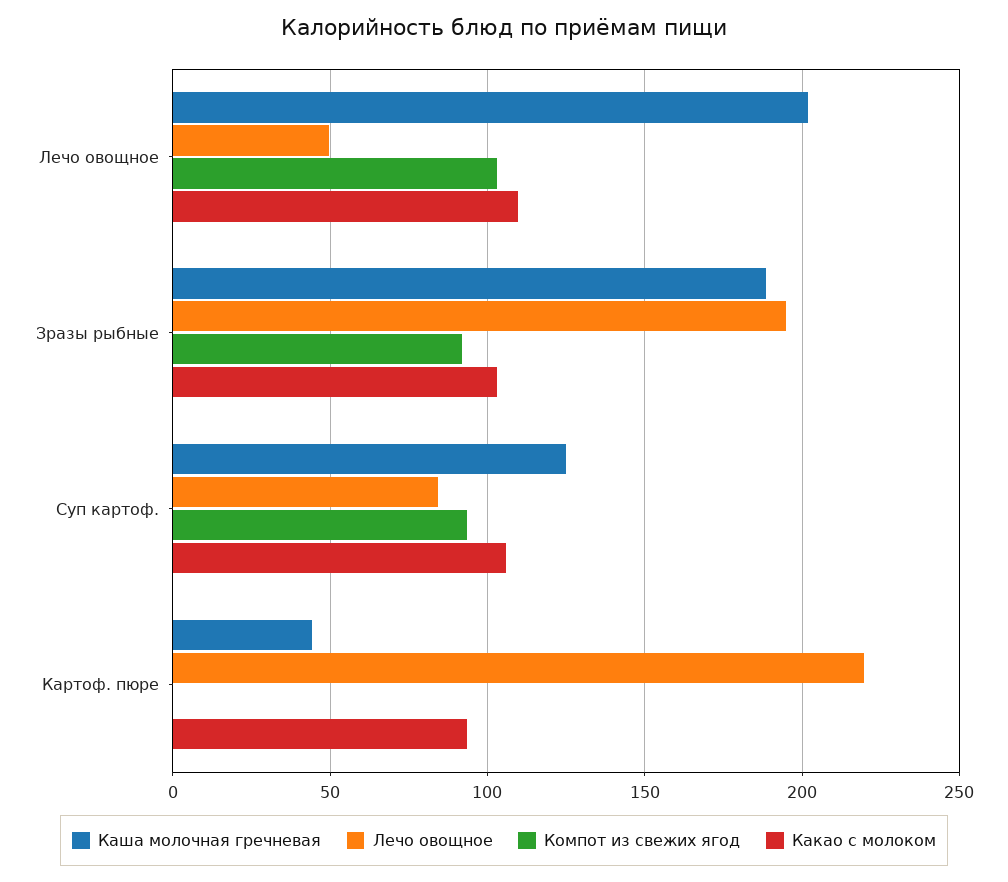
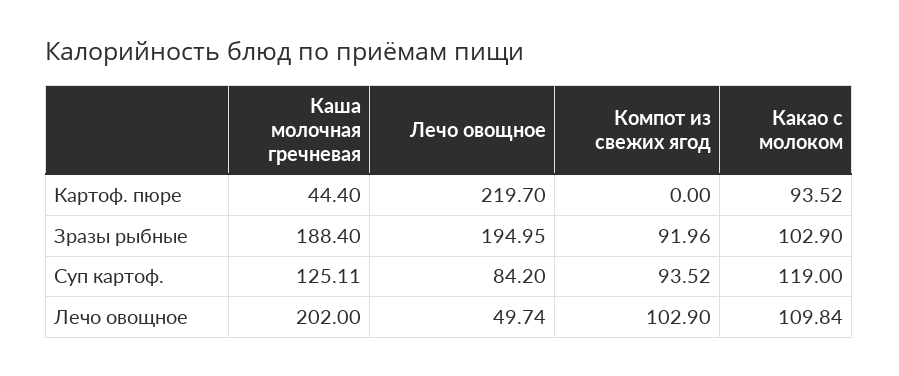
  {
    "Каша молочная гречневая": {
      "Лечо овощное": 202,
      "Зразы рыбные": 188.4,
      "Суп картоф.": 125.11,
      "Картоф. пюре": 44.4
    },
    "Лечо овощное": {
      "Лечо овощное": 49.74,
      "Зразы рыбные": 194.95,
      "Суп картоф.": 84.2,
      "Картоф. пюре": 219.7
    },
    "Компот из свежих ягод": {
      "Лечо овощное": 102.9,
      "Зразы рыбные": 91.96,
      "Суп картоф.": 93.52,
      "Картоф. пюре": 0
    },
    "Какао с молоком": {
      "Лечо овощное": 109.84,
      "Зразы рыбные": 102.9,
-     "Суп картоф.": 105,
+     "Суп картоф.": 119,
      "Картоф. пюре": 93.52
    }
  }

